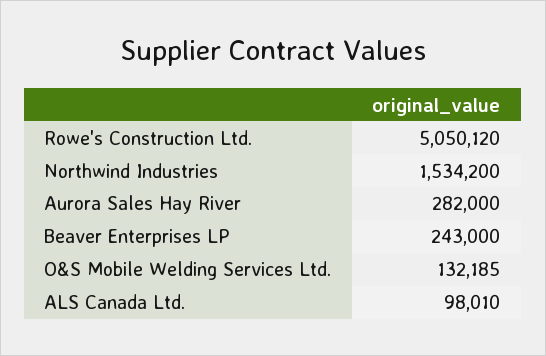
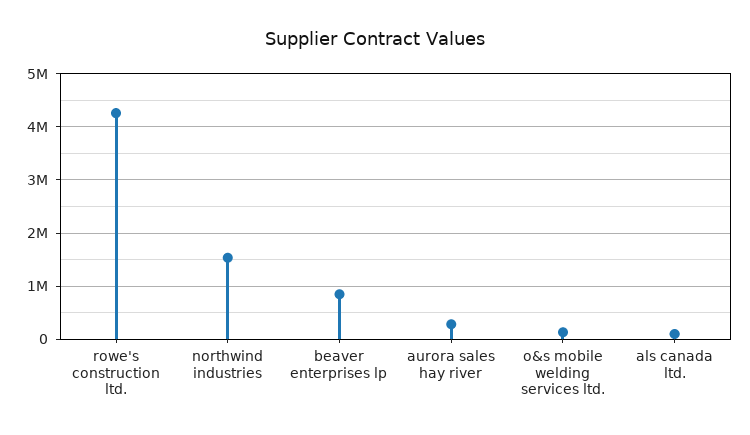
  {
-   "Rowe's Construction Ltd.": 5050120,
+   "Rowe's Construction Ltd.": 4200000,
    "Northwind Industries": 1534200,
    "Aurora Sales Hay River": 282000,
-   "Beaver Enterprises LP": 243000,
+   "Beaver Enterprises LP": 800000,
    "O&S Mobile Welding Services Ltd.": 132185,
    "ALS Canada Ltd.": 98010
  }

